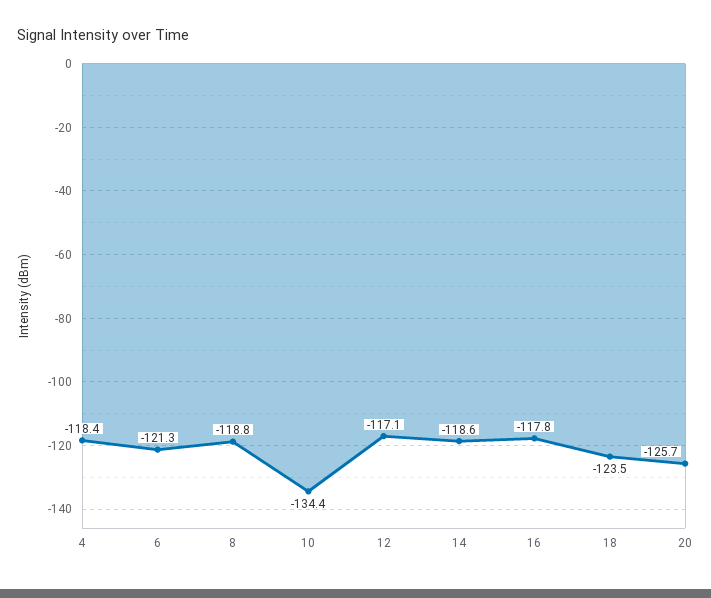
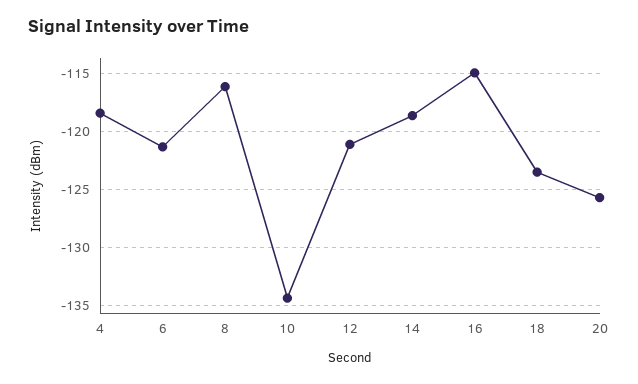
  {
    "4": -118.4,
    "6": -121.3,
-   "8": -118.8,
+   "8": -116,
    "10": -134.4,
-   "12": -117.1,
+   "12": -121,
    "14": -118.6,
-   "16": -117.8,
+   "16": -115,
    "18": -123.5,
    "20": -125.7
  }

